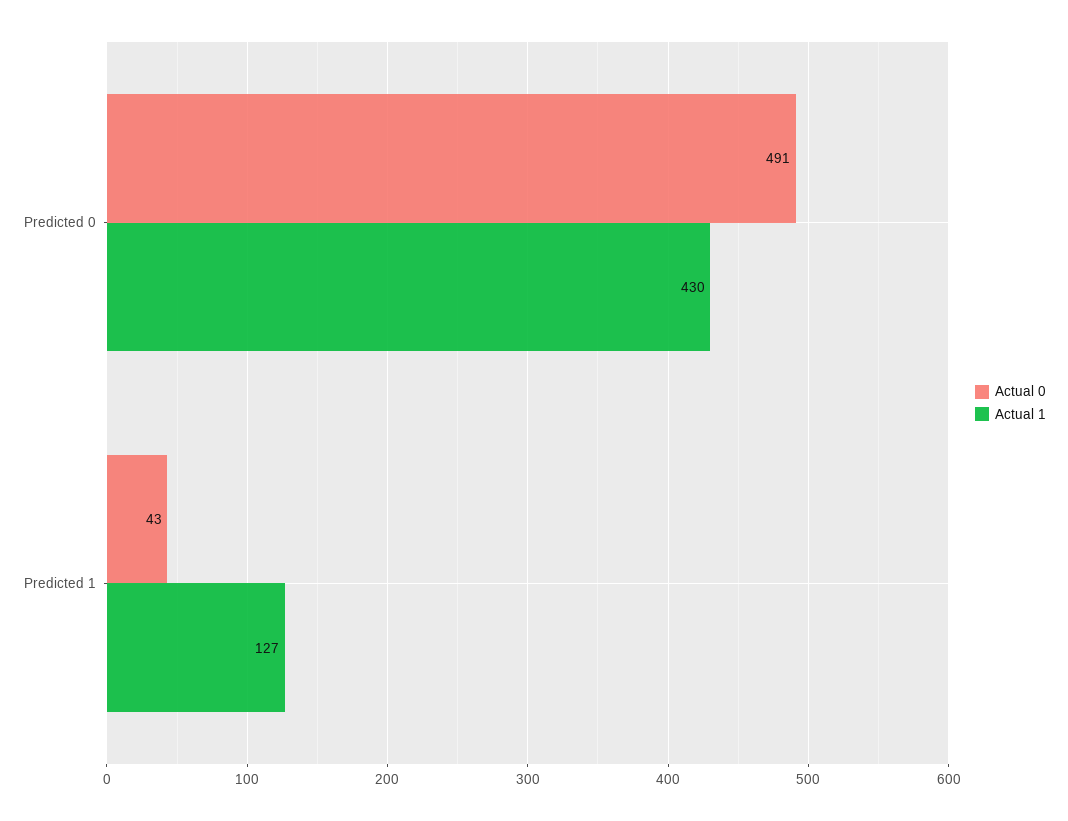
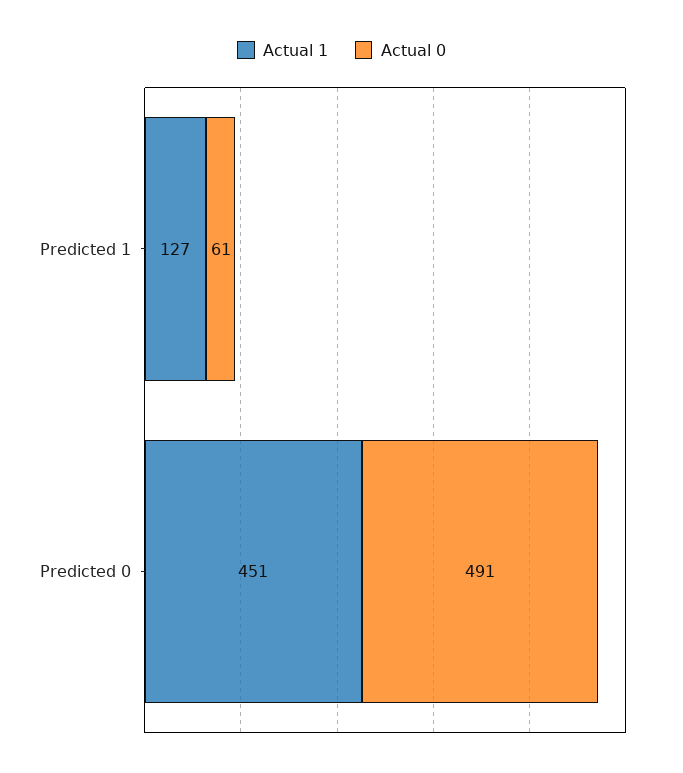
  {
    "Actual 0": {
      "Predicted 0": 491,
-     "Predicted 1": 43
+     "Predicted 1": 61
    },
    "Actual 1": {
-     "Predicted 0": 430,
+     "Predicted 0": 451,
      "Predicted 1": 127
    }
  }

